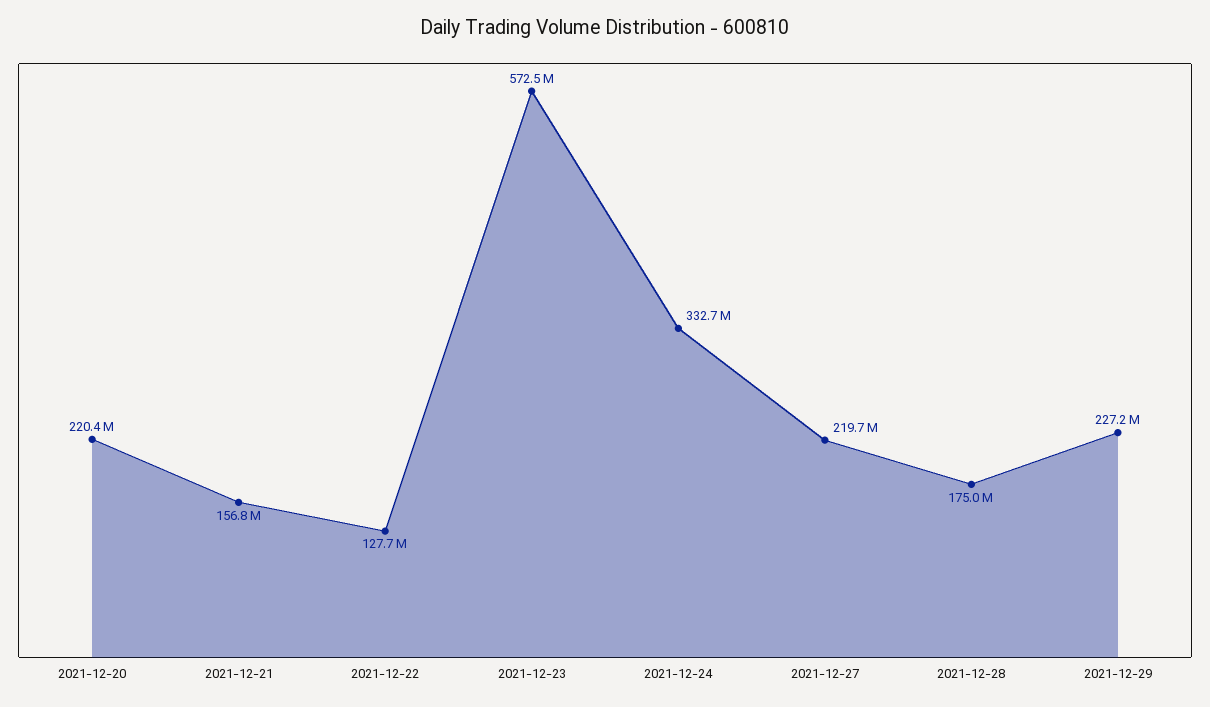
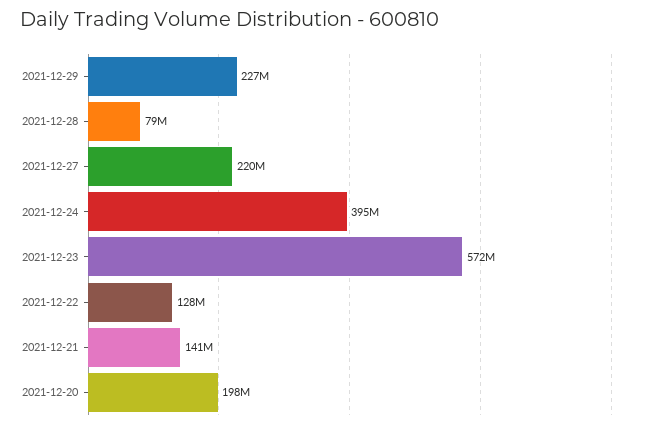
  {
-   "2021-12-20": 220400000,
+   "2021-12-20": 198000000,
-   "2021-12-21": 156800000,
+   "2021-12-21": 141000000,
    "2021-12-22": 127700000,
    "2021-12-23": 572500000,
-   "2021-12-24": 332700000,
+   "2021-12-24": 395000000,
    "2021-12-27": 219700000,
-   "2021-12-28": 175000000,
+   "2021-12-28": 79000000,
    "2021-12-29": 227200000
  }

